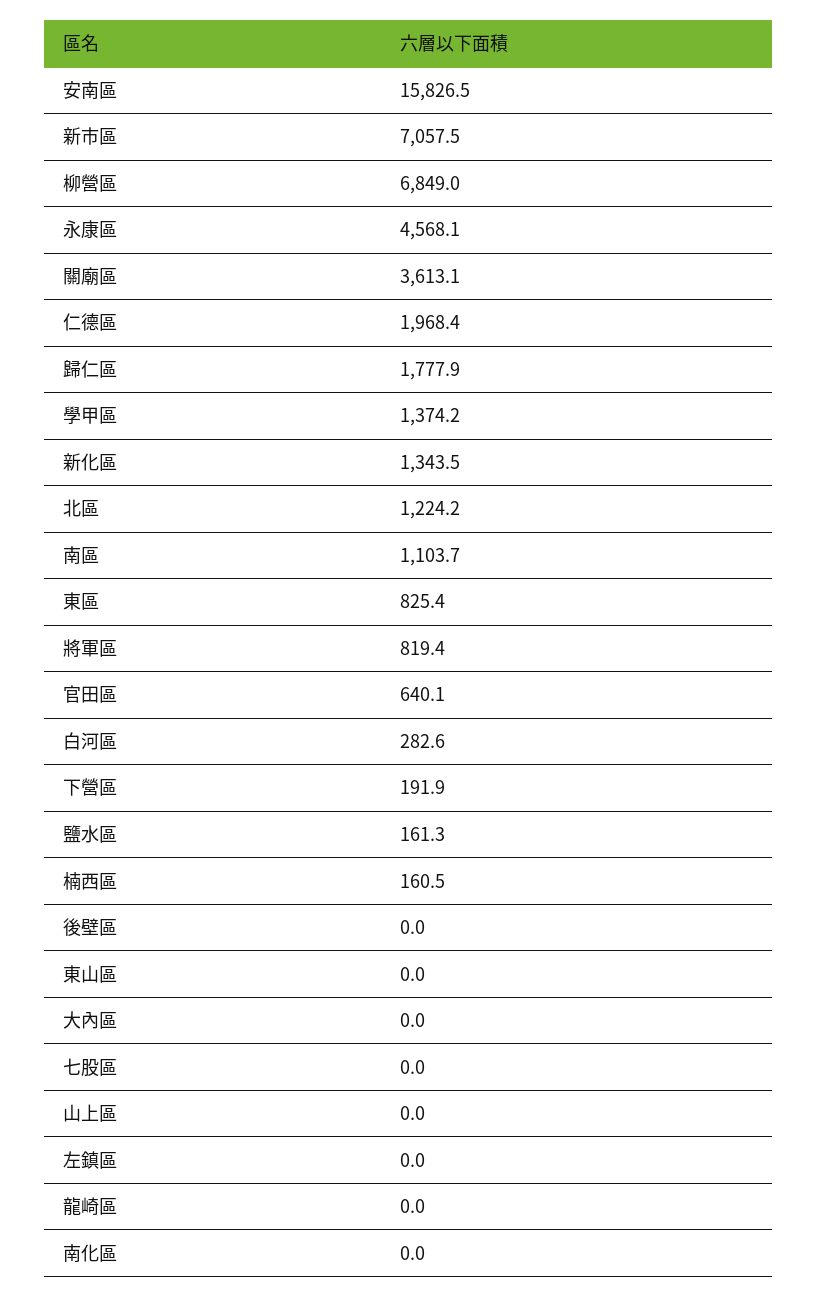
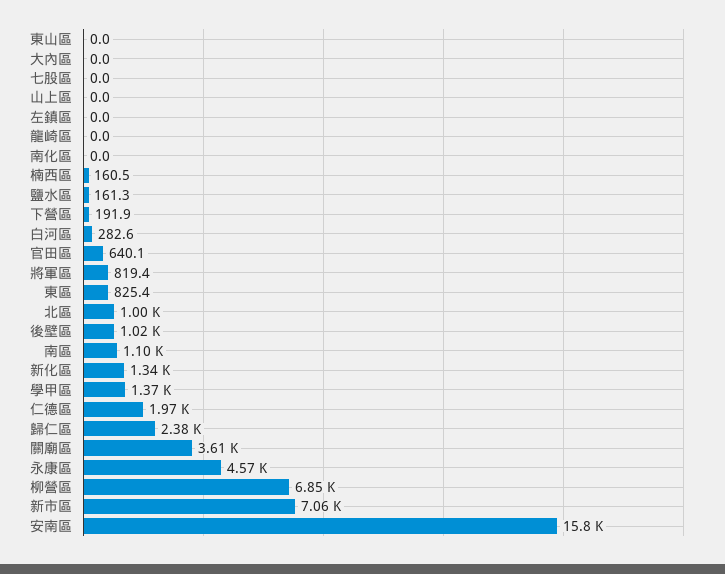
  {
    "安南區": 15826.5,
    "新市區": 7057.5,
    "柳營區": 6849,
    "永康區": 4568.1,
    "關廟區": 3613.1,
    "仁德區": 1968.4,
-   "歸仁區": 1777.9,
+   "歸仁區": 2380,
    "學甲區": 1374.2,
    "新化區": 1343.5,
-   "北區": 1224.2,
+   "北區": 1000,
    "南區": 1103.7,
    "東區": 825.4,
    "將軍區": 819.4,
    "官田區": 640.1,
    "白河區": 282.6,
    "下營區": 191.9,
    "鹽水區": 161.3,
    "楠西區": 160.5,
-   "後壁區": 0,
+   "後壁區": 1020,
    "東山區": 0,
    "大內區": 0,
    "七股區": 0,
    "山上區": 0,
    "左鎮區": 0,
    "龍崎區": 0,
    "南化區": 0
  }

